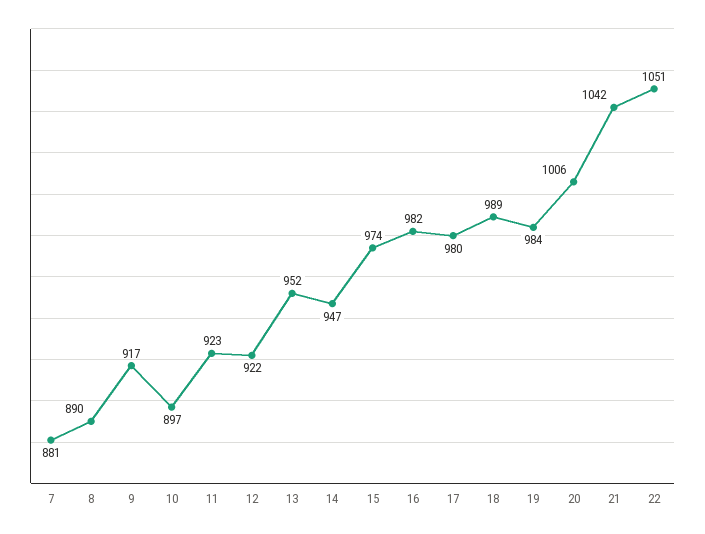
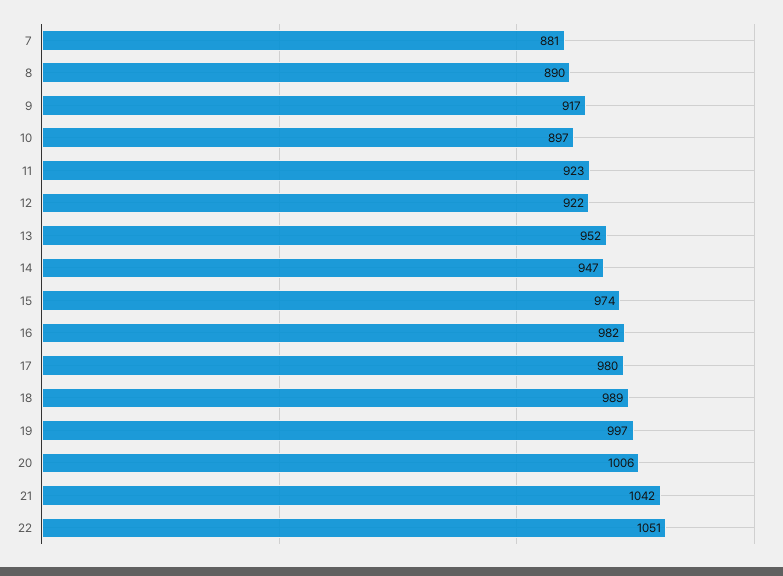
  {
    "7": 881,
    "8": 890,
    "9": 917,
    "10": 897,
    "11": 923,
    "12": 922,
    "13": 952,
    "14": 947,
    "15": 974,
    "16": 982,
    "17": 980,
    "18": 989,
-   "19": 984,
+   "19": 997,
    "20": 1006,
    "21": 1042,
    "22": 1051
  }

